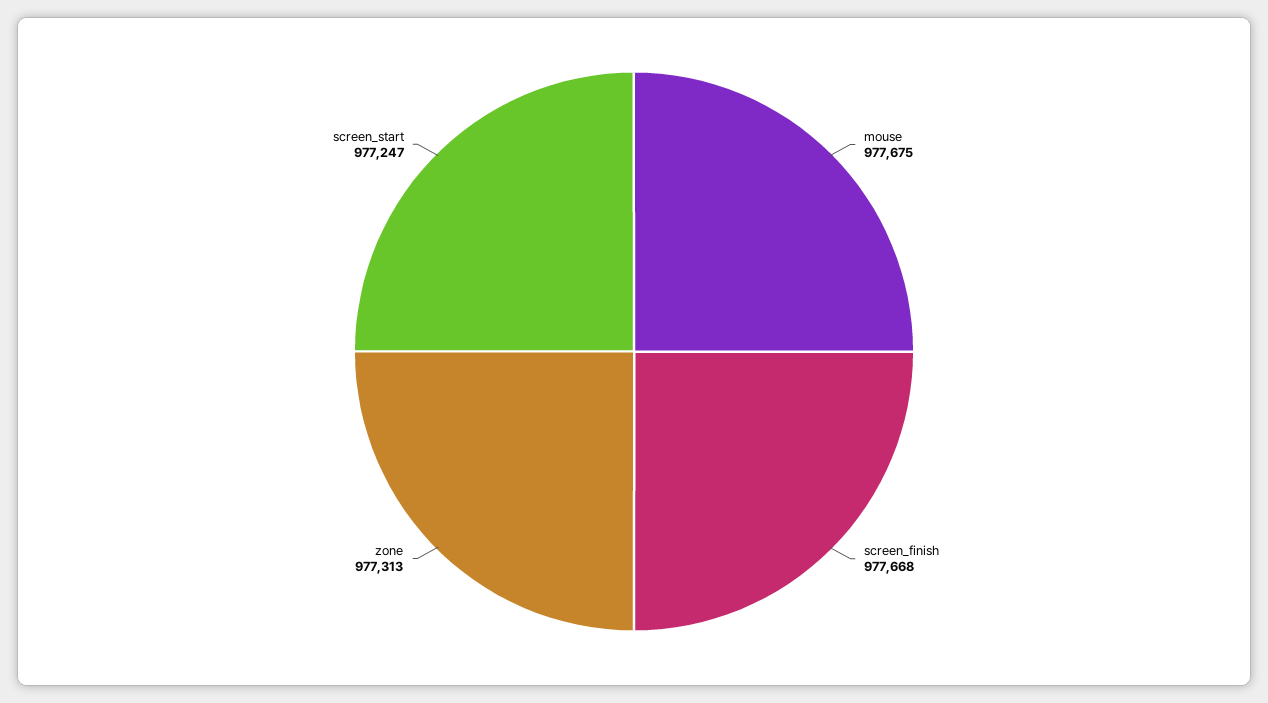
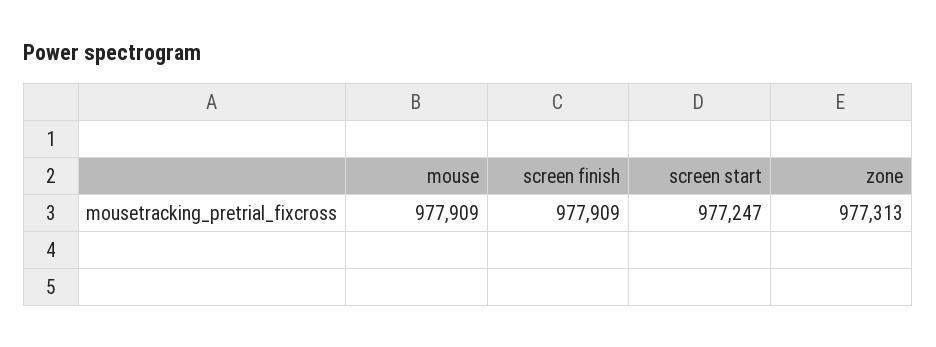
  {
-   "mouse": 977675,
+   "mouse": 977909,
-   "screen_finish": 977668,
+   "screen_finish": 977909,
    "zone": 977313,
    "screen_start": 977247
  }

